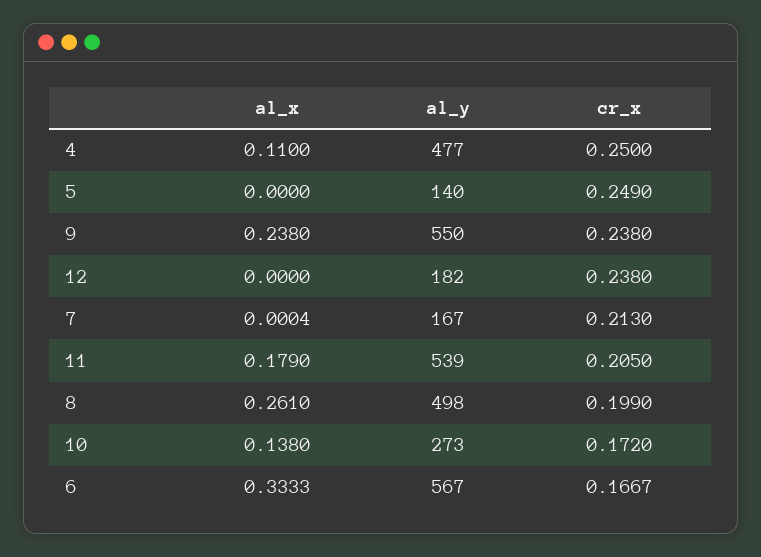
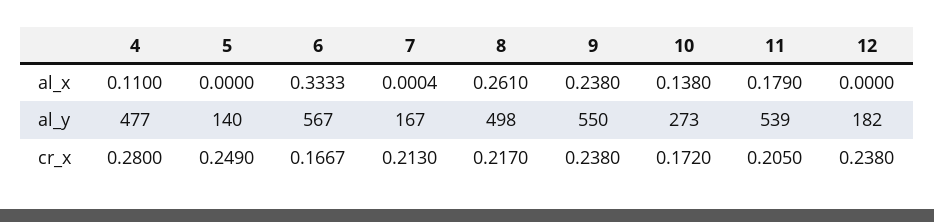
  {
    "al_x": {
      "4": 0.11,
      "5": 0,
      "9": 0.238,
      "12": 0,
      "7": 0.0004,
      "11": 0.179,
      "8": 0.261,
      "10": 0.138,
      "6": 0.3333
    },
    "al_y": {
      "4": 477,
      "5": 140,
      "9": 550,
      "12": 182,
      "7": 167,
      "11": 539,
      "8": 498,
      "10": 273,
      "6": 567
    },
    "cr_x": {
-     "4": 0.25,
+     "4": 0.28,
      "5": 0.249,
      "9": 0.238,
      "12": 0.238,
      "7": 0.213,
      "11": 0.205,
-     "8": 0.199,
+     "8": 0.217,
      "10": 0.172,
      "6": 0.1667
    }
  }

